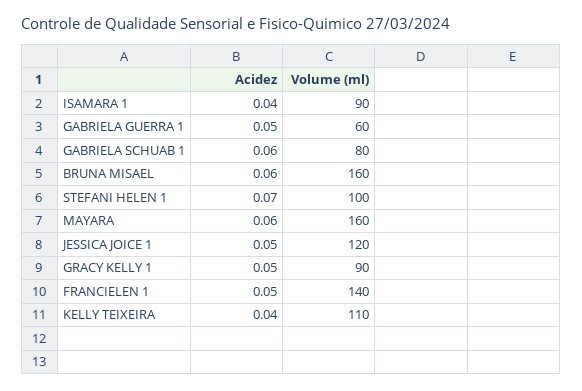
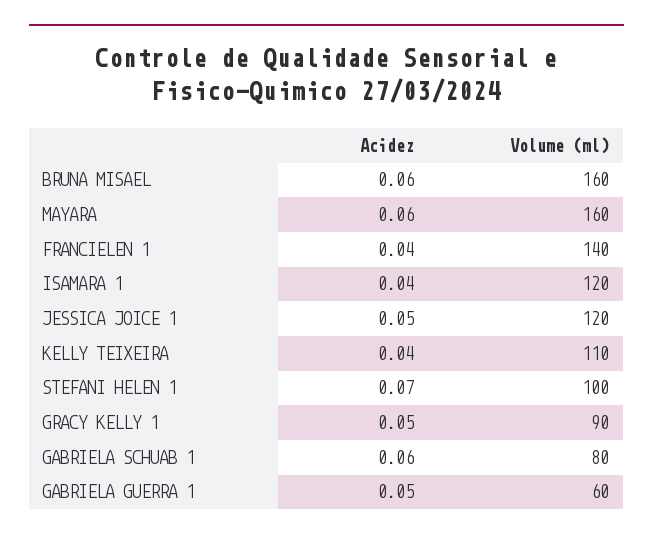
  {
    "Acidez": {
      "ISAMARA 1": 0.04,
      "GABRIELA GUERRA 1": 0.05,
      "GABRIELA SCHUAB 1": 0.06,
      "BRUNA MISAEL": 0.06,
      "STEFANI HELEN 1": 0.07,
      "MAYARA": 0.06,
      "JESSICA JOICE 1": 0.05,
      "GRACY KELLY 1": 0.05,
-     "FRANCIELEN 1": 0.05,
+     "FRANCIELEN 1": 0.04,
      "KELLY TEIXEIRA": 0.04
    },
    "Volume (ml)": {
-     "ISAMARA 1": 90,
+     "ISAMARA 1": 120,
      "GABRIELA GUERRA 1": 60,
      "GABRIELA SCHUAB 1": 80,
      "BRUNA MISAEL": 160,
      "STEFANI HELEN 1": 100,
      "MAYARA": 160,
      "JESSICA JOICE 1": 120,
      "GRACY KELLY 1": 90,
      "FRANCIELEN 1": 140,
      "KELLY TEIXEIRA": 110
    }
  }

